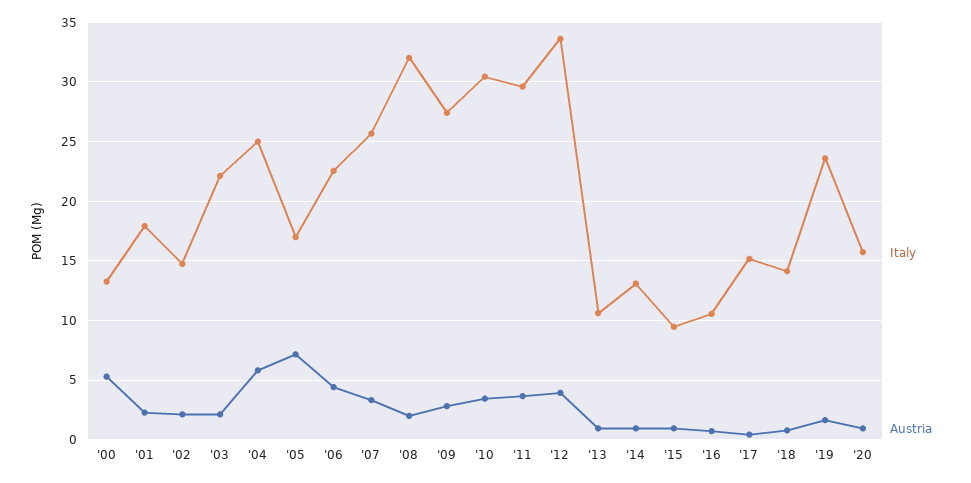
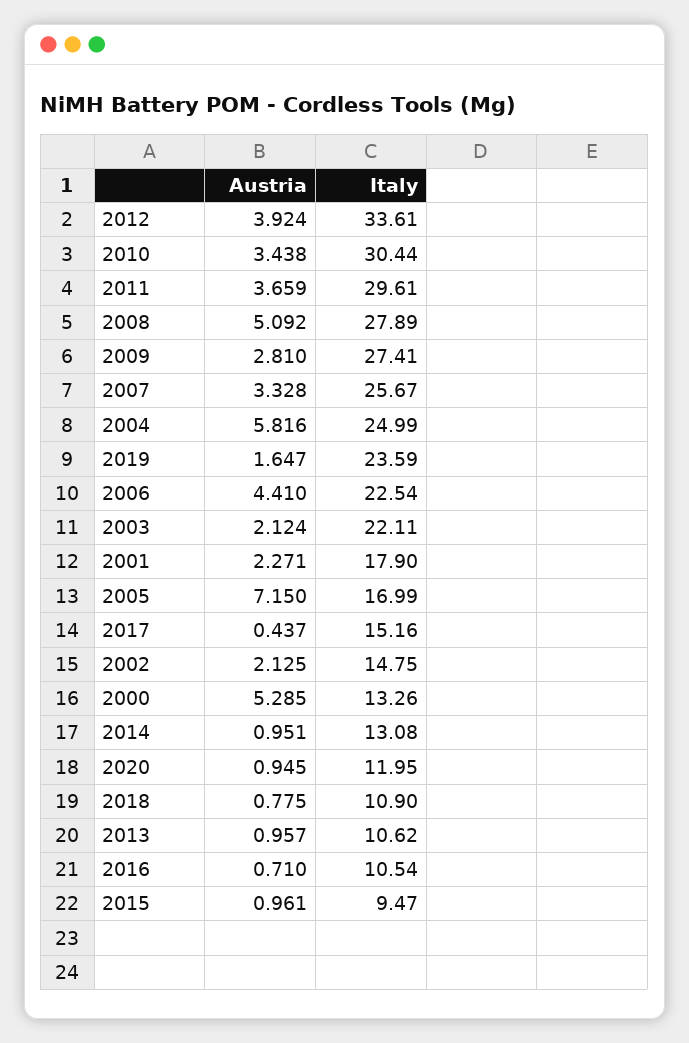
  {
    "Italy": {
      "'00": 13.26,
      "'01": 17.9,
      "'02": 14.75,
      "'03": 22.11,
      "'04": 24.99,
      "'05": 16.99,
      "'06": 22.54,
      "'07": 25.67,
-     "'08": 32,
+     "'08": 27.89,
      "'09": 27.41,
      "'10": 30.44,
      "'11": 29.61,
      "'12": 33.61,
      "'13": 10.62,
      "'14": 13.08,
      "'15": 9.47,
      "'16": 10.54,
      "'17": 15.16,
-     "'18": 14,
+     "'18": 10.9,
      "'19": 23.59,
-     "'20": 16
+     "'20": 11.95
    },
    "Austria": {
      "'00": 5.285,
      "'01": 2.271,
      "'02": 2.125,
      "'03": 2.124,
      "'04": 5.816,
      "'05": 7.15,
      "'06": 4.41,
      "'07": 3.328,
-     "'08": 2,
+     "'08": 5.092,
      "'09": 2.81,
      "'10": 3.438,
      "'11": 3.659,
      "'12": 3.924,
      "'13": 0.957,
      "'14": 0.951,
      "'15": 0.961,
      "'16": 0.71,
      "'17": 0.437,
      "'18": 0.775,
      "'19": 1.647,
      "'20": 0.945
    }
  }

